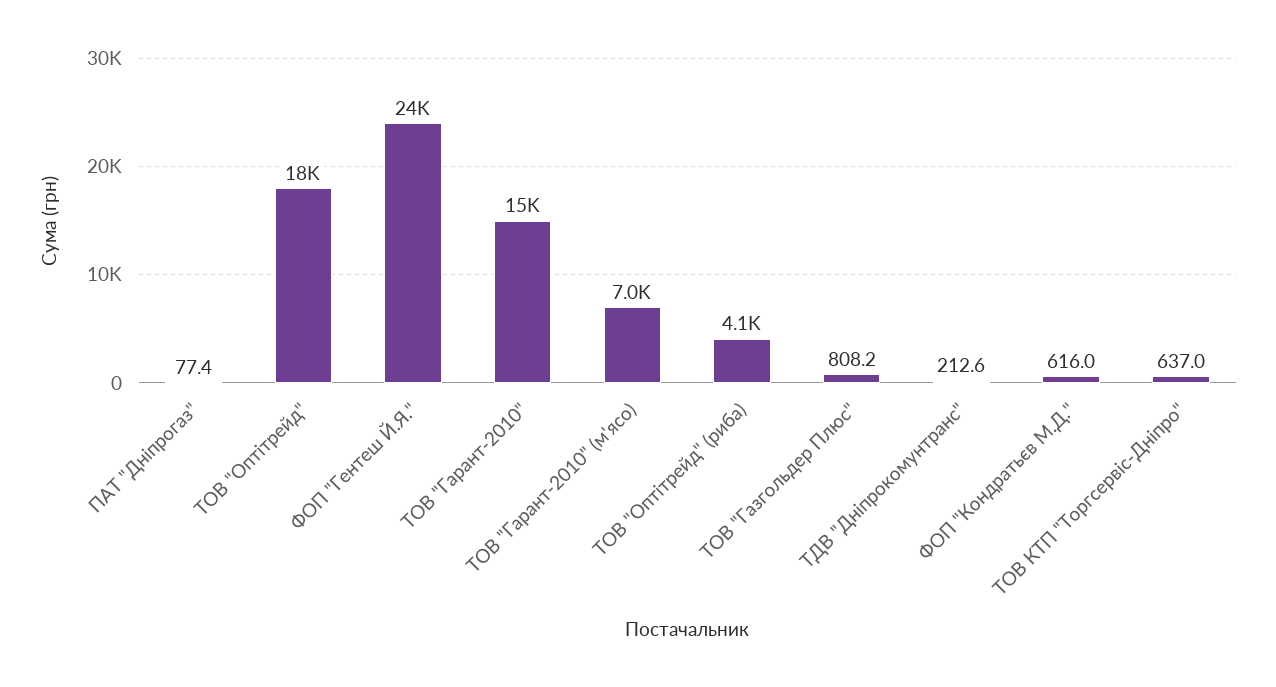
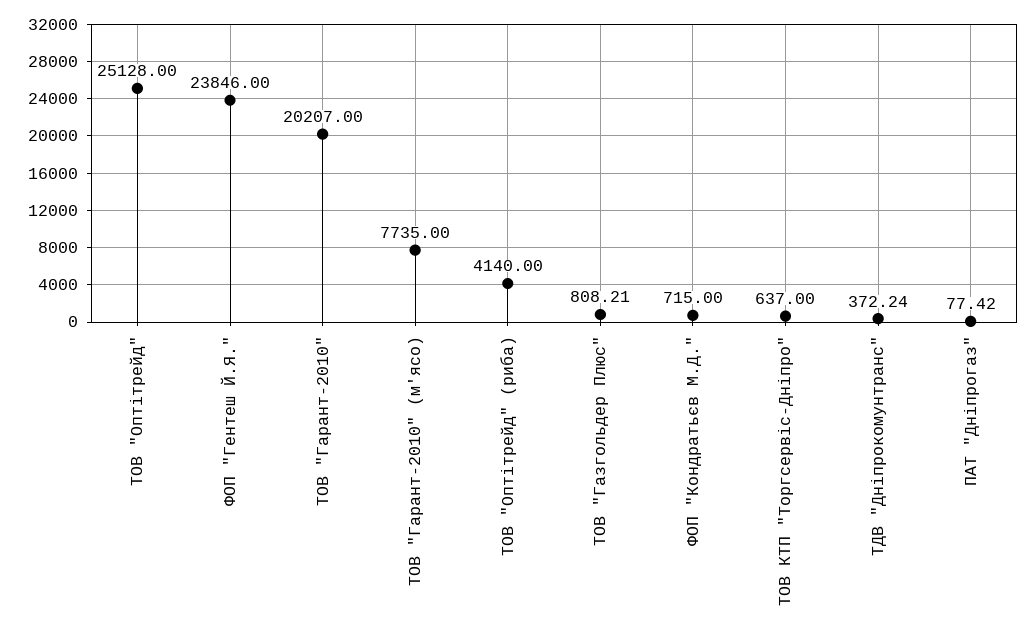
  {
    "ПАТ \"Дніпрогаз\"": 77.42,
-   "ТОВ \"Оптітрейд\"": 18000,
+   "ТОВ \"Оптітрейд\"": 25128,
    "ФОП \"Гентеш Й.Я.\"": 23846,
-   "ТОВ \"Гарант-2010\"": 15000,
+   "ТОВ \"Гарант-2010\"": 20207,
-   "ТОВ \"Гарант-2010\" (м'ясо)": 7000,
+   "ТОВ \"Гарант-2010\" (м'ясо)": 7735,
    "ТОВ \"Оптітрейд\" (риба)": 4140,
    "ТОВ \"Газгольдер Плюс\"": 808.21,
-   "ТДВ \"Дніпрокомунтранс\"": 212.6,
+   "ТДВ \"Дніпрокомунтранс\"": 372.24,
-   "ФОП \"Кондратьєв М.Д.\"": 616,
+   "ФОП \"Кондратьєв М.Д.\"": 715,
    "ТОВ КТП \"Торгсервіс-Дніпро\"": 637
  }

